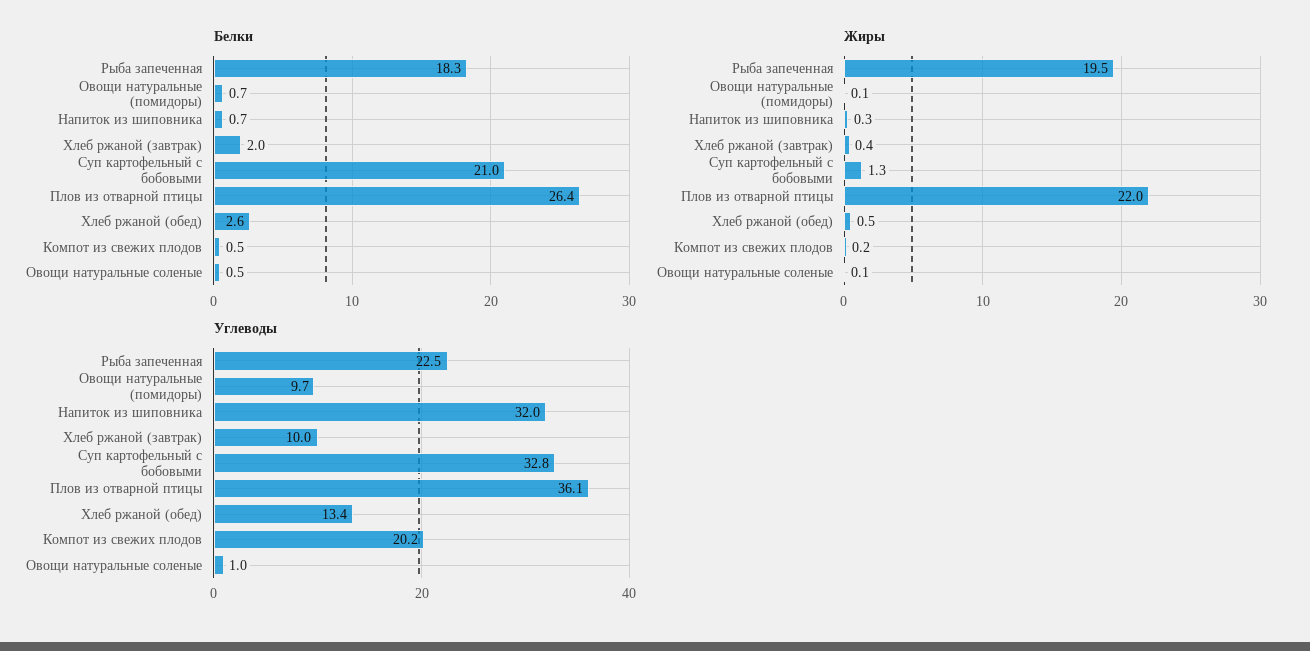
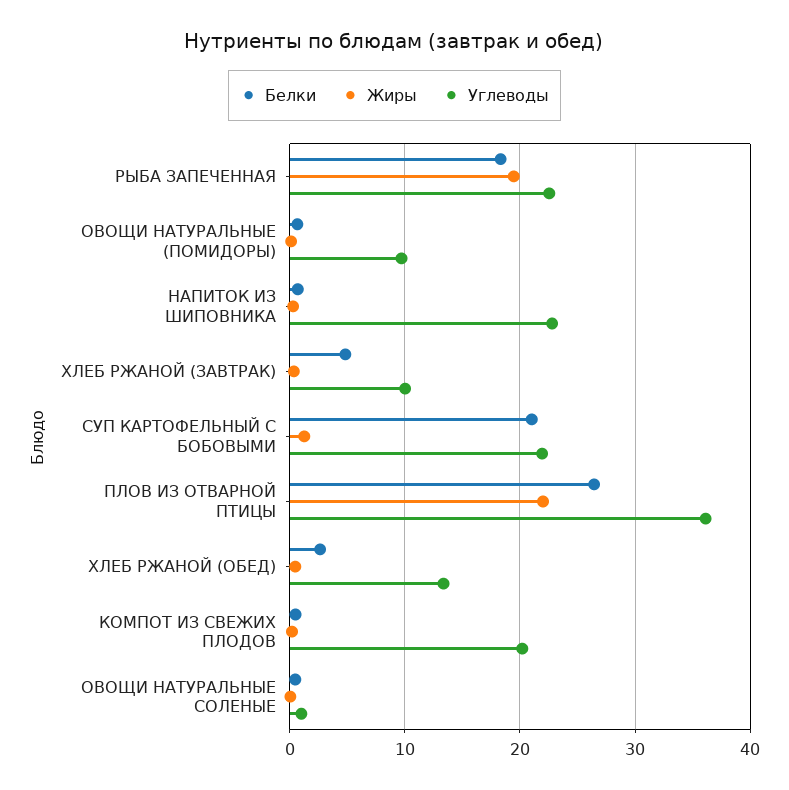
  {
    "Белки": {
      "Рыба запеченная": 18.3,
      "Овощи натуральные (помидоры)": 0.7,
      "Напиток из шиповника": 0.7,
-     "Хлеб ржаной (завтрак)": 2,
+     "Хлеб ржаной (завтрак)": 5,
      "Суп картофельный с бобовыми": 21,
      "Плов из отварной птицы": 26.4,
      "Хлеб ржаной (обед)": 2.6,
      "Компот из свежих плодов": 0.5,
      "Овощи натуральные соленые": 0.5
    },
    "Жиры": {
      "Рыба запеченная": 19.5,
      "Овощи натуральные (помидоры)": 0.1,
      "Напиток из шиповника": 0.3,
      "Хлеб ржаной (завтрак)": 0.4,
      "Суп картофельный с бобовыми": 1.3,
      "Плов из отварной птицы": 22,
      "Хлеб ржаной (обед)": 0.5,
      "Компот из свежих плодов": 0.2,
      "Овощи натуральные соленые": 0.1
    },
    "Углеводы": {
      "Рыба запеченная": 22.5,
      "Овощи натуральные (помидоры)": 9.7,
-     "Напиток из шиповника": 32,
+     "Напиток из шиповника": 23,
      "Хлеб ржаной (завтрак)": 10,
-     "Суп картофельный с бобовыми": 32.8,
+     "Суп картофельный с бобовыми": 22,
      "Плов из отварной птицы": 36.1,
      "Хлеб ржаной (обед)": 13.4,
      "Компот из свежих плодов": 20.2,
      "Овощи натуральные соленые": 1
    }
  }

